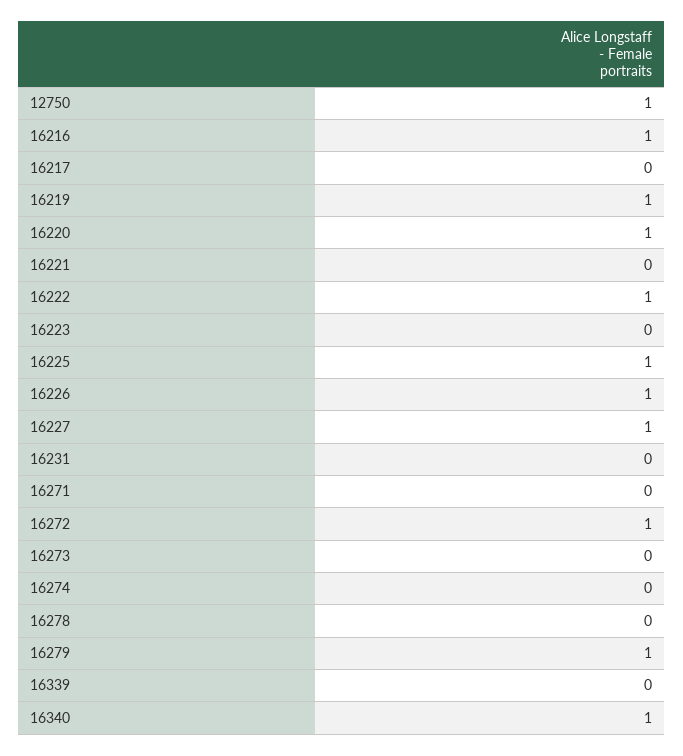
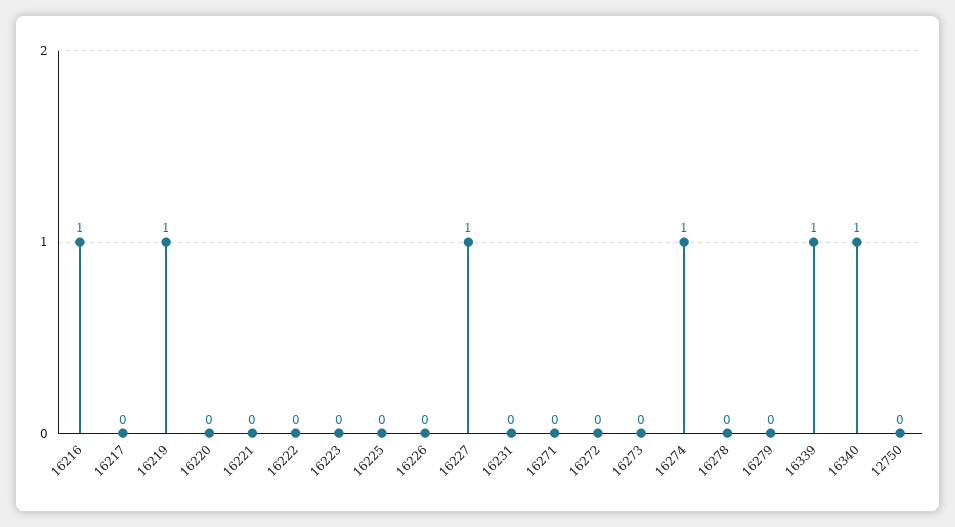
  {
-   "12750": 1,
+   "12750": 0,
    "16216": 1,
    "16217": 0,
    "16219": 1,
-   "16220": 1,
+   "16220": 0,
    "16221": 0,
-   "16222": 1,
+   "16222": 0,
    "16223": 0,
-   "16225": 1,
+   "16225": 0,
-   "16226": 1,
+   "16226": 0,
    "16227": 1,
    "16231": 0,
    "16271": 0,
-   "16272": 1,
+   "16272": 0,
    "16273": 0,
-   "16274": 0,
+   "16274": 1,
    "16278": 0,
-   "16279": 1,
+   "16279": 0,
-   "16339": 0,
+   "16339": 1,
    "16340": 1
  }

